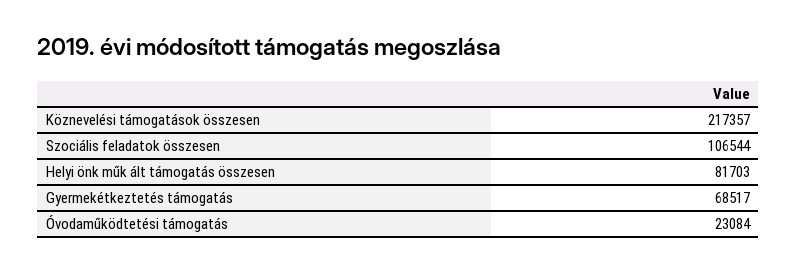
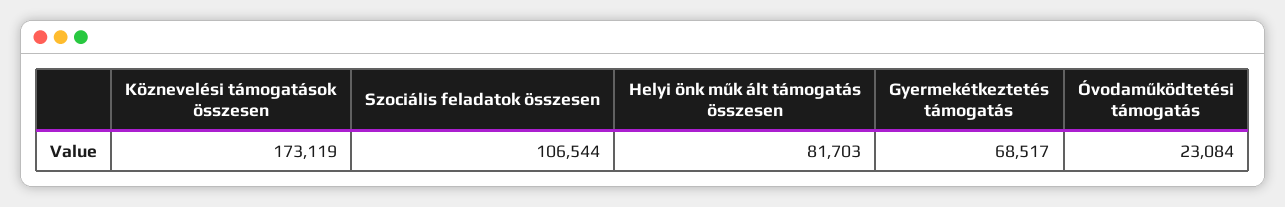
  {
-   "Köznevelési támogatások összesen": 217357,
+   "Köznevelési támogatások összesen": 173119,
    "Szociális feladatok összesen": 106544,
    "Helyi önk műk ált támogatás összesen": 81703,
    "Gyermekétkeztetés támogatás": 68517,
    "Óvodaműködtetési támogatás": 23084
  }

